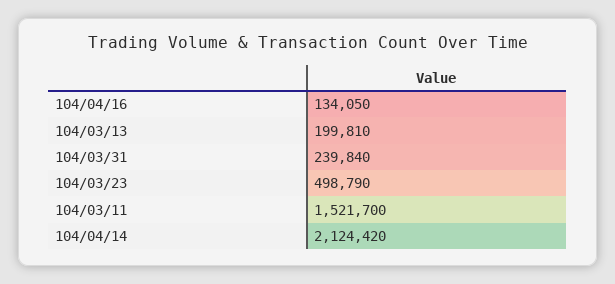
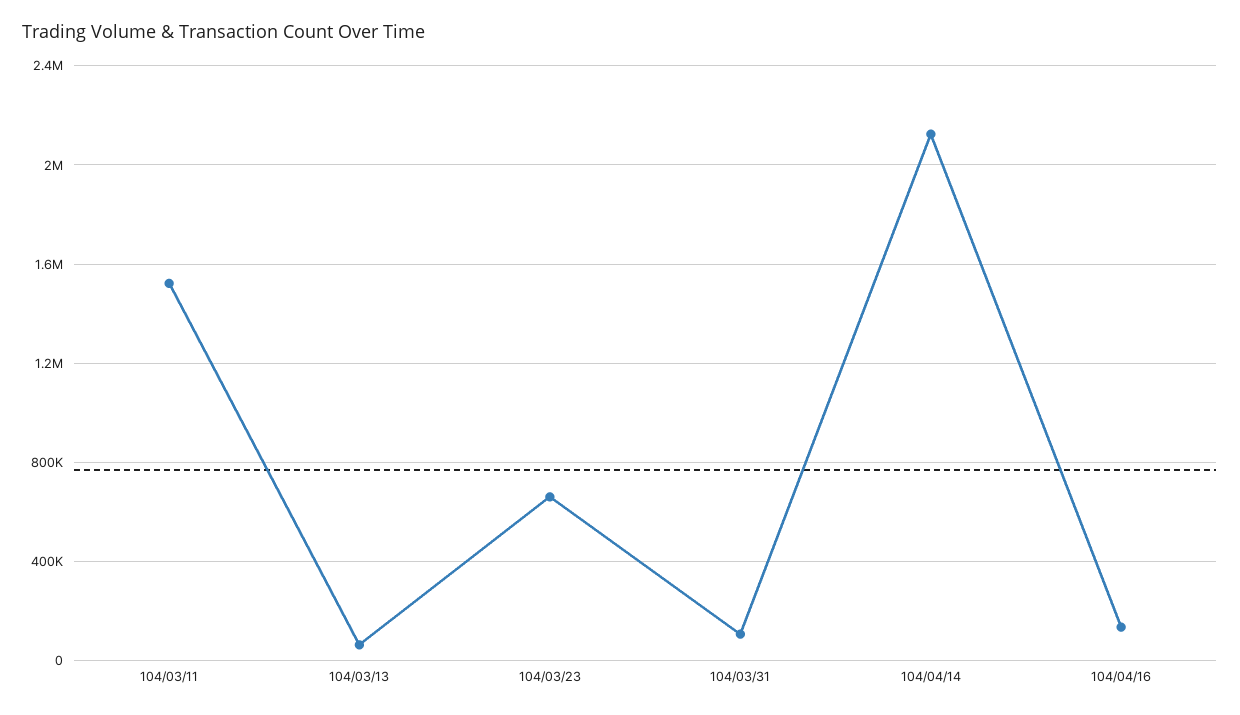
  {
    "104/04/16": 134050,
-   "104/03/13": 199810,
+   "104/03/13": 50000,
-   "104/03/31": 239840,
+   "104/03/31": 100000,
-   "104/03/23": 498790,
+   "104/03/23": 650000,
    "104/03/11": 1521700,
    "104/04/14": 2124420
  }

